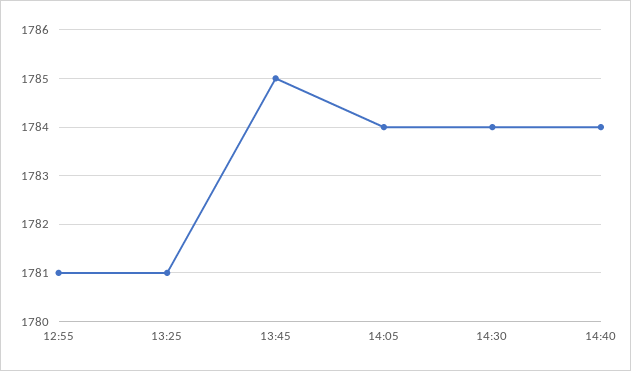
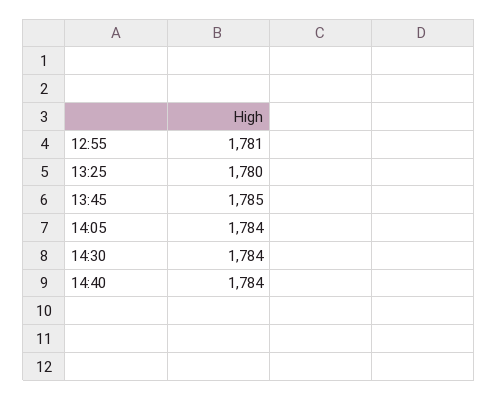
  {
    "12:55": 1781,
-   "13:25": 1781,
+   "13:25": 1780,
    "13:45": 1785,
    "14:05": 1784,
    "14:30": 1784,
    "14:40": 1784
  }

